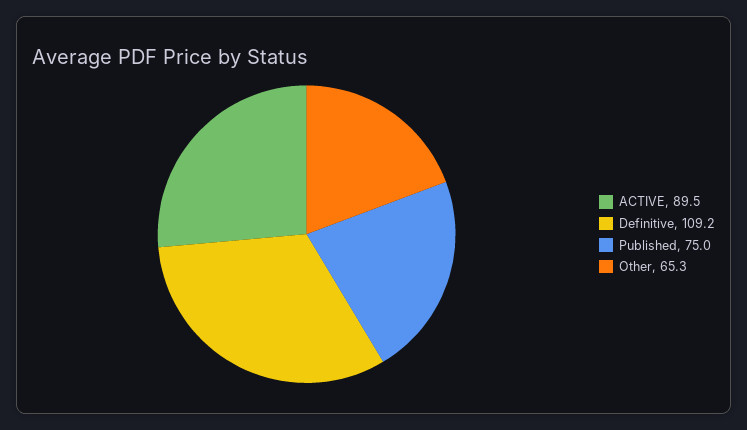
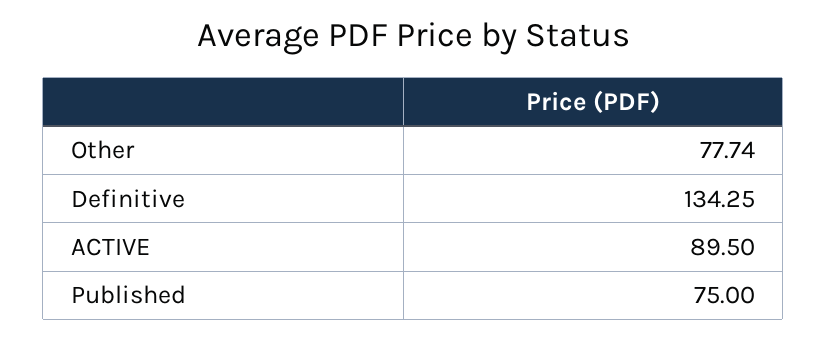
  {
    "ACTIVE": 89.5,
-   "Definitive": 109.2,
+   "Definitive": 134.25,
    "Published": 75,
-   "Other": 65.3
+   "Other": 77.74
  }

